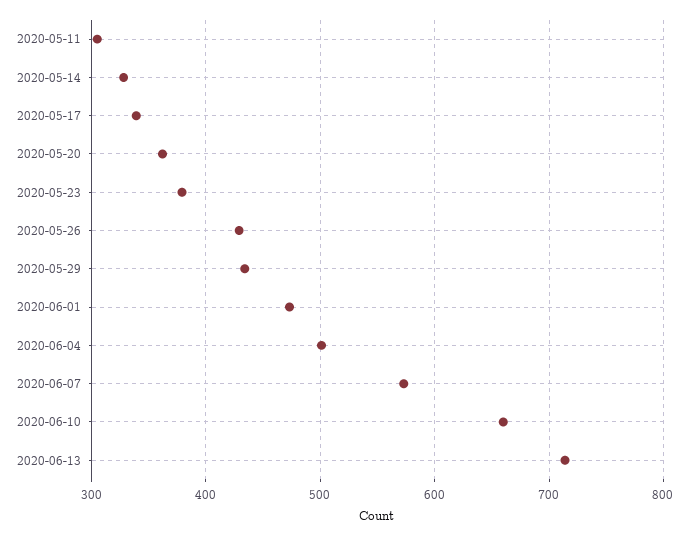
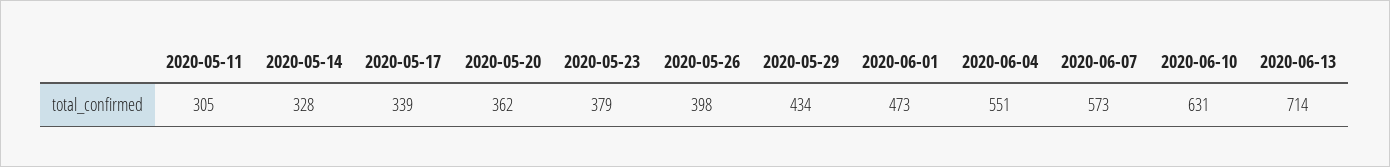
  {
    "2020-05-11": 305,
    "2020-05-14": 328,
    "2020-05-17": 339,
    "2020-05-20": 362,
    "2020-05-23": 379,
-   "2020-05-26": 430,
+   "2020-05-26": 398,
    "2020-05-29": 434,
    "2020-06-01": 473,
-   "2020-06-04": 500,
+   "2020-06-04": 551,
    "2020-06-07": 573,
-   "2020-06-10": 660,
+   "2020-06-10": 631,
    "2020-06-13": 714
  }

